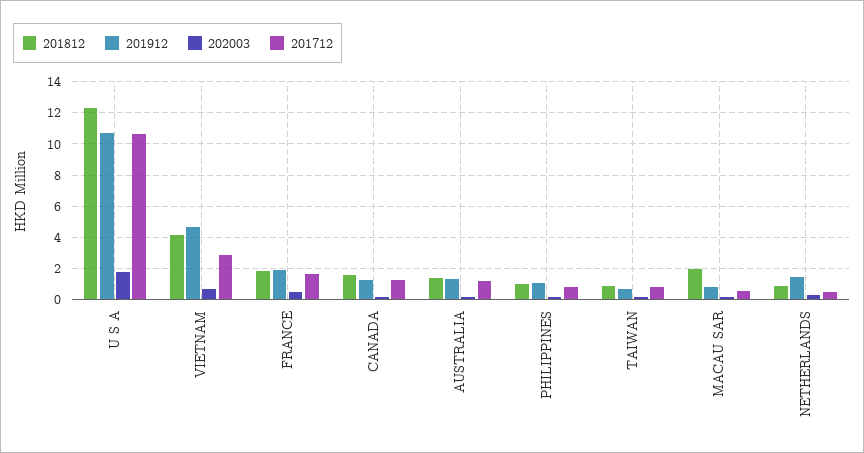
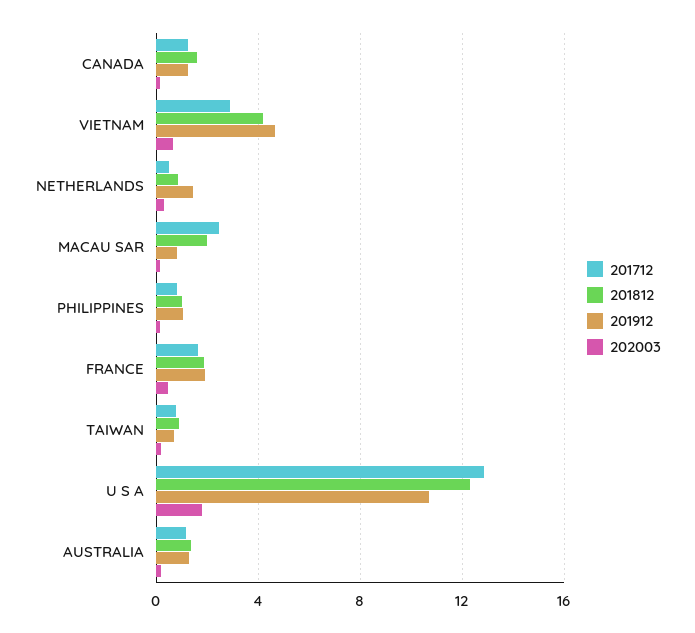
  {
    "201812": {
      "U S A": 12.5,
      "VIETNAM": 4,
      "FRANCE": 2,
      "CANADA": 1.5,
      "AUSTRALIA": 1.5,
      "PHILIPPINES": 1,
      "TAIWAN": 1,
      "MACAU SAR": 2,
      "NETHERLANDS": 1
    },
    "201912": {
      "U S A": 10.5,
      "VIETNAM": 4.5,
      "FRANCE": 2,
      "CANADA": 1,
      "AUSTRALIA": 1.5,
      "PHILIPPINES": 1,
      "TAIWAN": 0.5,
      "MACAU SAR": 1,
      "NETHERLANDS": 1.5
    },
    "202003": {
      "U S A": 2,
      "VIETNAM": 0.5,
      "FRANCE": 0.5,
      "CANADA": 0,
      "AUSTRALIA": 0,
      "PHILIPPINES": 0,
      "TAIWAN": 0,
      "MACAU SAR": 0,
      "NETHERLANDS": 0.5
    },
    "201712": {
-     "U S A": 10.5,
+     "U S A": 13,
      "VIETNAM": 3,
      "FRANCE": 1.5,
      "CANADA": 1,
      "AUSTRALIA": 1,
      "PHILIPPINES": 1,
      "TAIWAN": 1,
-     "MACAU SAR": 0.5,
+     "MACAU SAR": 2.5,
      "NETHERLANDS": 0.5
    }
  }

